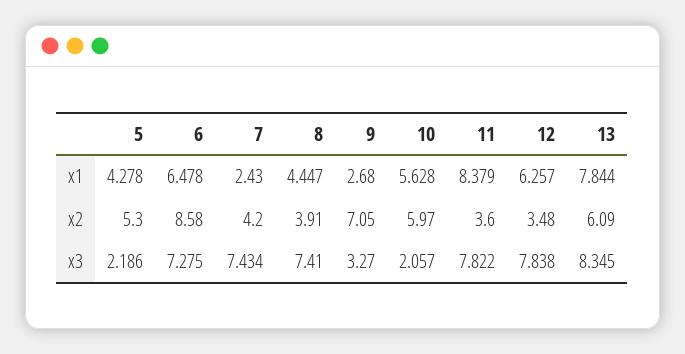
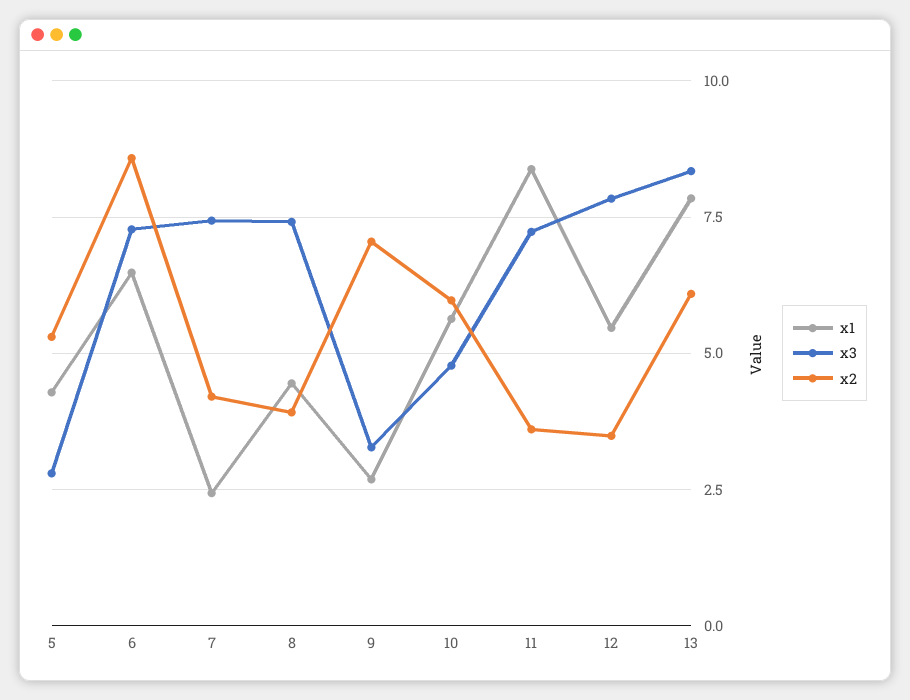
  {
    "x1": {
      "5": 4.278,
      "6": 6.478,
      "7": 2.43,
      "8": 4.447,
      "9": 2.68,
      "10": 5.628,
      "11": 8.379,
-     "12": 6.257,
+     "12": 5.5,
      "13": 7.844
    },
    "x2": {
      "5": 5.3,
      "6": 8.58,
      "7": 4.2,
      "8": 3.91,
      "9": 7.05,
      "10": 5.97,
      "11": 3.6,
      "12": 3.48,
      "13": 6.09
    },
    "x3": {
-     "5": 2.186,
+     "5": 2.75,
      "6": 7.275,
      "7": 7.434,
      "8": 7.41,
      "9": 3.27,
-     "10": 2.057,
+     "10": 4.75,
-     "11": 7.822,
+     "11": 7.25,
      "12": 7.838,
      "13": 8.345
    }
  }

